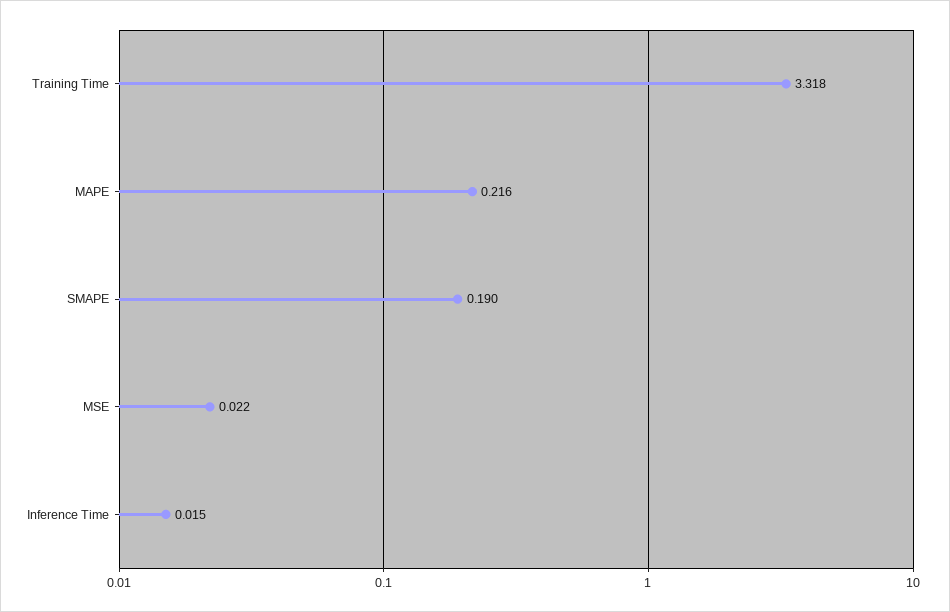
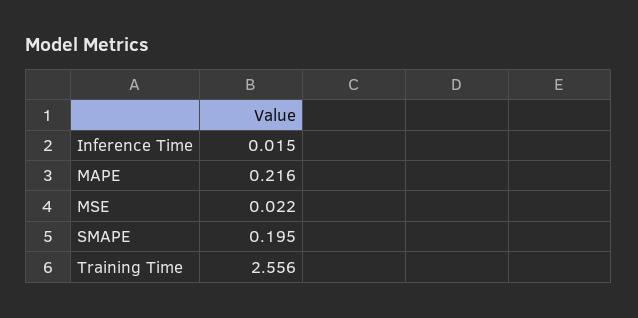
  {
-   "Training Time": 3.318,
+   "Training Time": 2.556,
    "MAPE": 0.216,
-   "SMAPE": 0.19,
+   "SMAPE": 0.195,
    "MSE": 0.022,
    "Inference Time": 0.015
  }

